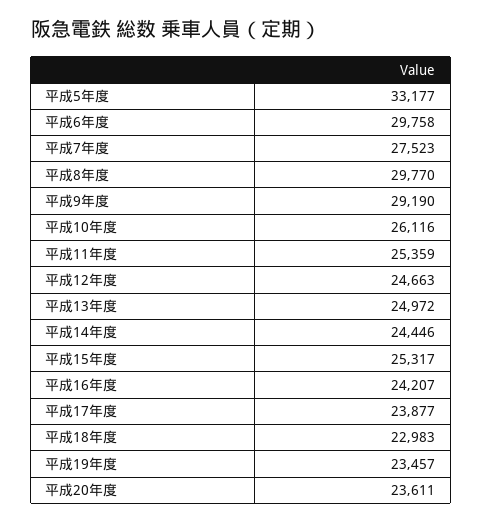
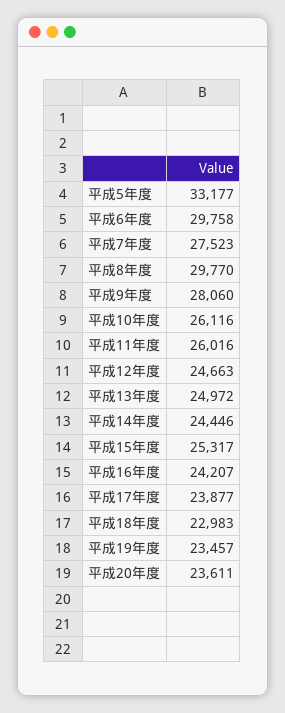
  {
    "平成5年度": 33177,
    "平成6年度": 29758,
    "平成7年度": 27523,
    "平成8年度": 29770,
-   "平成9年度": 29190,
+   "平成9年度": 28060,
    "平成10年度": 26116,
-   "平成11年度": 25359,
+   "平成11年度": 26016,
    "平成12年度": 24663,
    "平成13年度": 24972,
    "平成14年度": 24446,
    "平成15年度": 25317,
    "平成16年度": 24207,
    "平成17年度": 23877,
    "平成18年度": 22983,
    "平成19年度": 23457,
    "平成20年度": 23611
  }

